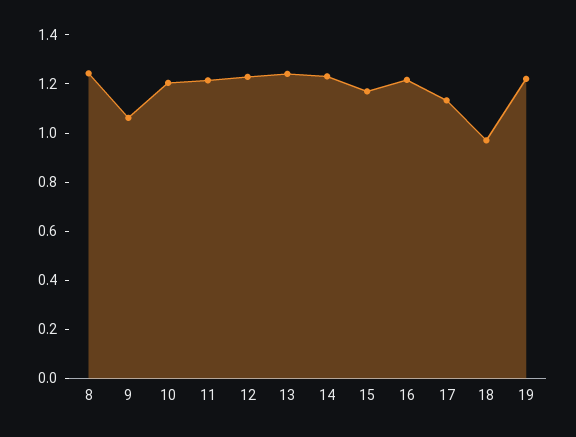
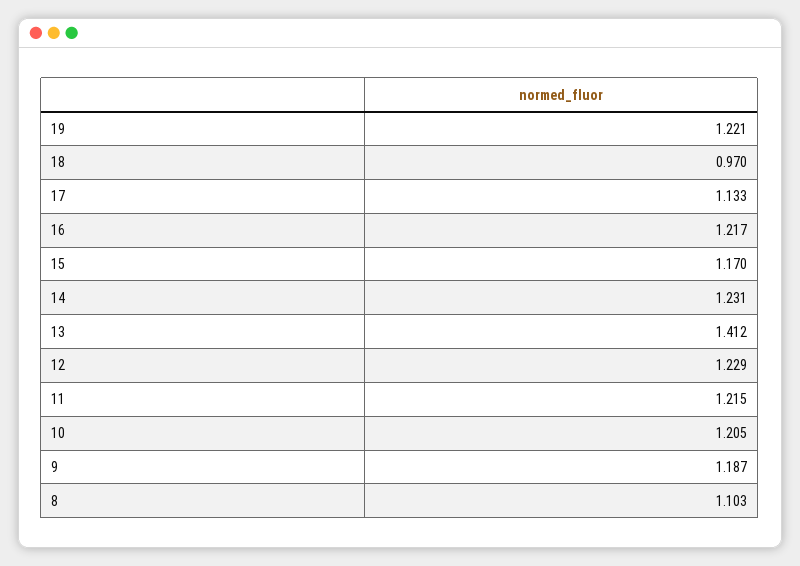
  {
-   "8": 1.25,
+   "8": 1.103,
-   "9": 1.05,
+   "9": 1.187,
    "10": 1.205,
    "11": 1.215,
    "12": 1.229,
-   "13": 1.25,
+   "13": 1.412,
    "14": 1.231,
    "15": 1.17,
    "16": 1.217,
    "17": 1.133,
    "18": 0.97,
    "19": 1.221
  }

